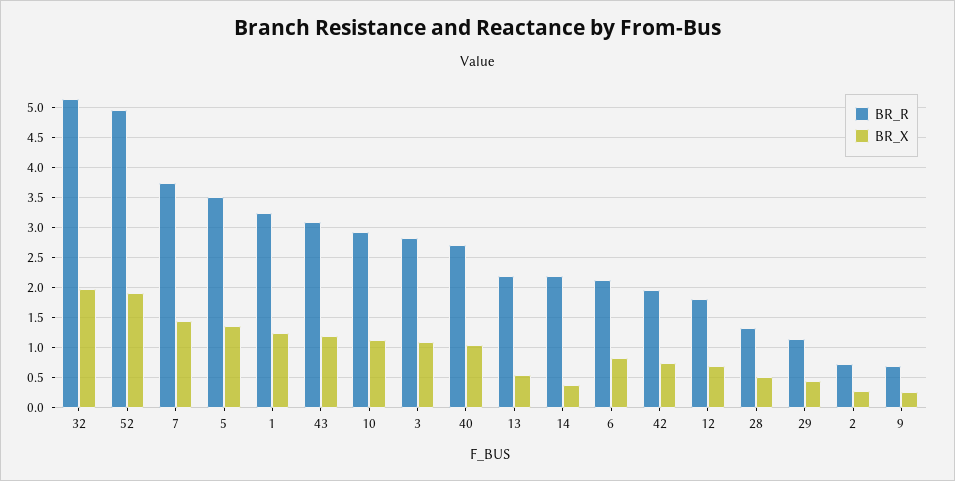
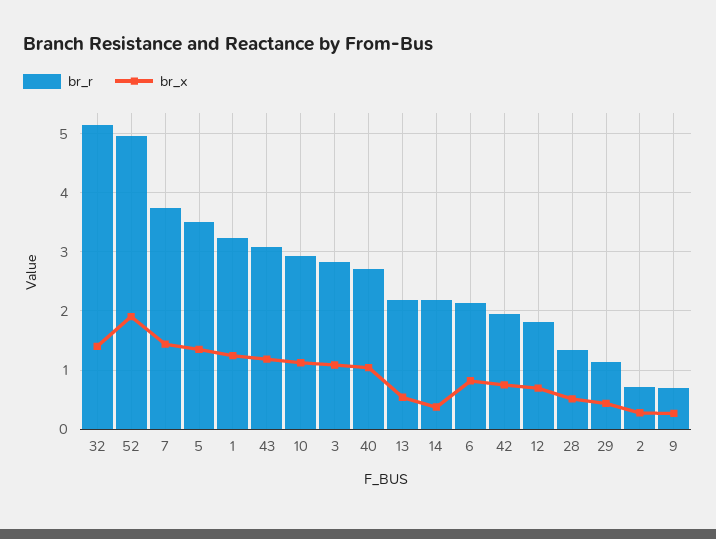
  {
    "BR_R": {
      "32": 5.1,
      "52": 5,
      "7": 3.7,
      "5": 3.5,
      "1": 3.2,
      "43": 3.1,
      "10": 2.9,
      "3": 2.8,
      "40": 2.7,
      "13": 2.2,
      "14": 2.2,
      "6": 2.1,
      "42": 2,
      "12": 1.8,
      "28": 1.3,
      "29": 1.1,
      "2": 0.7,
      "9": 0.7
    },
    "BR_X": {
-     "32": 2,
+     "32": 1.4,
      "52": 1.9,
      "7": 1.4,
      "5": 1.4,
      "1": 1.2,
      "43": 1.2,
      "10": 1.1,
      "3": 1.1,
      "40": 1,
      "13": 0.5,
      "14": 0.4,
      "6": 0.8,
      "42": 0.8,
      "12": 0.7,
      "28": 0.5,
      "29": 0.4,
      "2": 0.3,
      "9": 0.3
    }
  }

